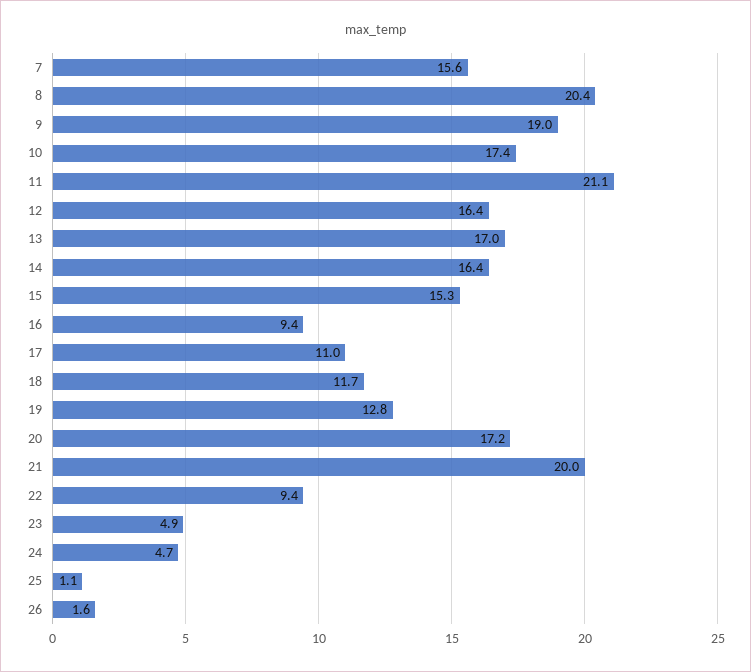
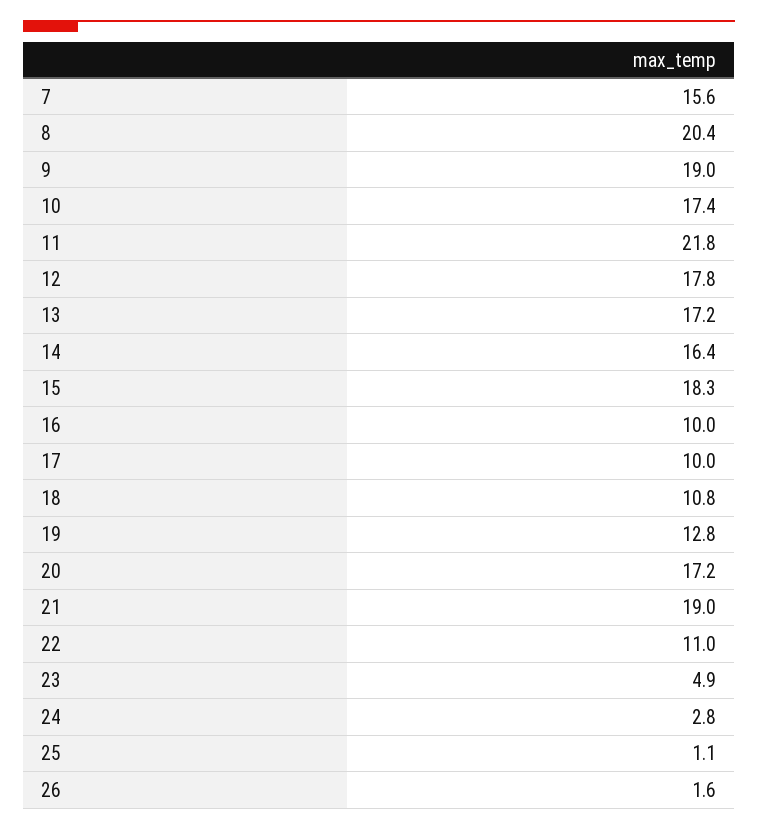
  {
    "7": 15.6,
    "8": 20.4,
    "9": 19,
    "10": 17.4,
-   "11": 21.1,
+   "11": 21.8,
-   "12": 16.4,
+   "12": 17.8,
-   "13": 17,
+   "13": 17.2,
    "14": 16.4,
-   "15": 15.3,
+   "15": 18.3,
-   "16": 9.4,
+   "16": 10,
-   "17": 11,
+   "17": 10,
-   "18": 11.7,
+   "18": 10.8,
    "19": 12.8,
    "20": 17.2,
-   "21": 20,
+   "21": 19,
-   "22": 9.4,
+   "22": 11,
    "23": 4.9,
-   "24": 4.7,
+   "24": 2.8,
    "25": 1.1,
    "26": 1.6
  }

